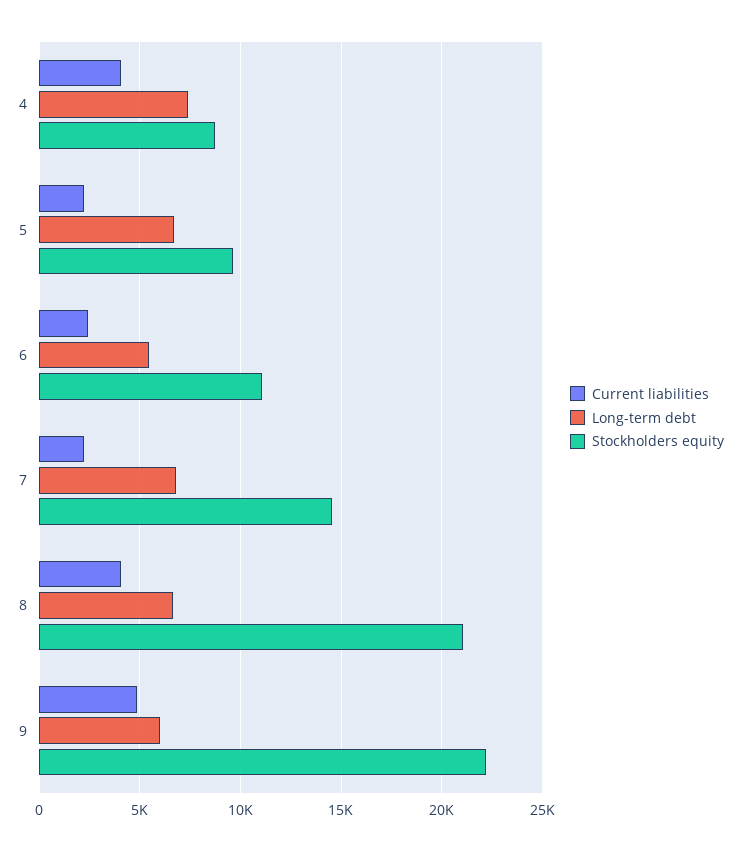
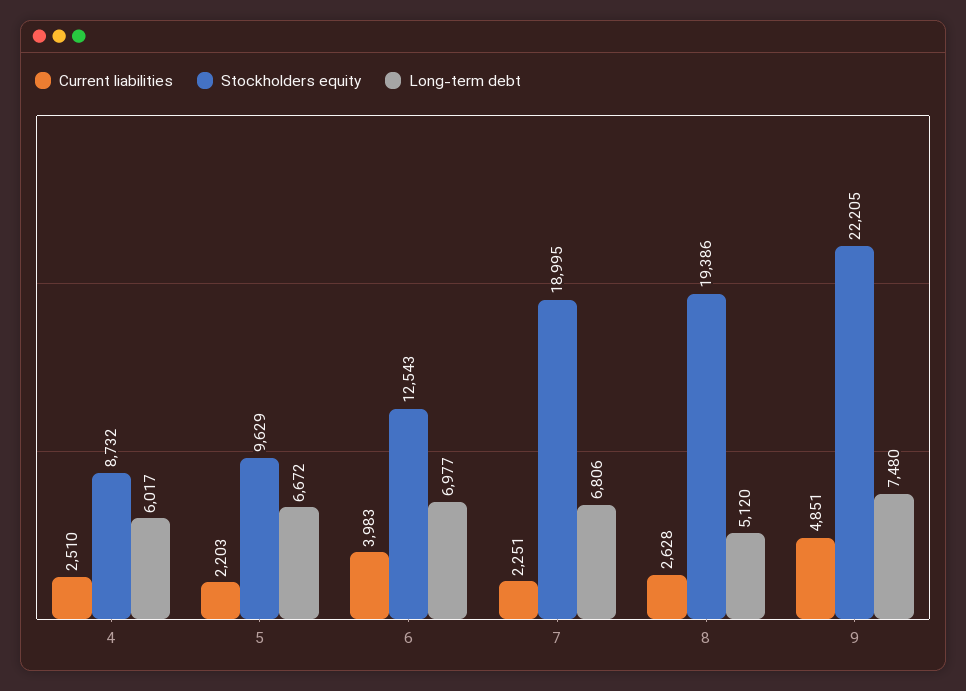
  {
    "Current liabilities": {
-     "4": 4000,
+     "4": 2510,
      "5": 2203,
-     "6": 2500,
+     "6": 3983,
      "7": 2251,
-     "8": 4000,
+     "8": 2628,
      "9": 4851
    },
    "Long-term debt": {
-     "4": 7500,
+     "4": 6017,
      "5": 6672,
-     "6": 5500,
+     "6": 6977,
      "7": 6806,
-     "8": 6500,
+     "8": 5120,
-     "9": 6000
+     "9": 7480
    },
    "Stockholders equity": {
      "4": 8732,
      "5": 9629,
-     "6": 11000,
+     "6": 12543,
-     "7": 14500,
+     "7": 18995,
-     "8": 21000,
+     "8": 19386,
      "9": 22205
    }
  }

